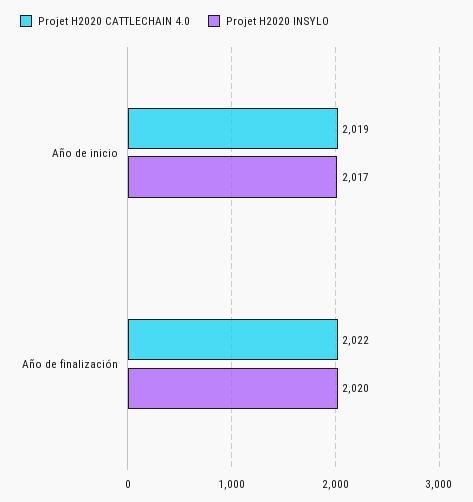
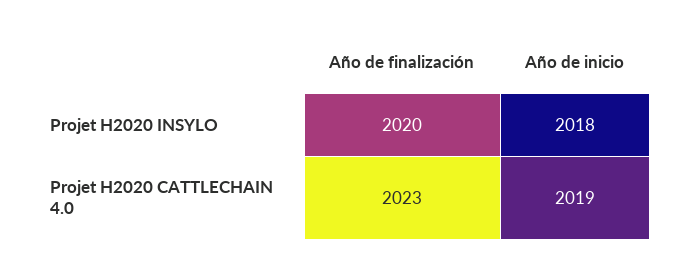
  {
    "Projet H2020 CATTLECHAIN 4.0": {
      "Año de inicio": 2019,
-     "Año de finalización": 2022
+     "Año de finalización": 2023
    },
    "Projet H2020 INSYLO": {
-     "Año de inicio": 2017,
+     "Año de inicio": 2018,
      "Año de finalización": 2020
    }
  }

